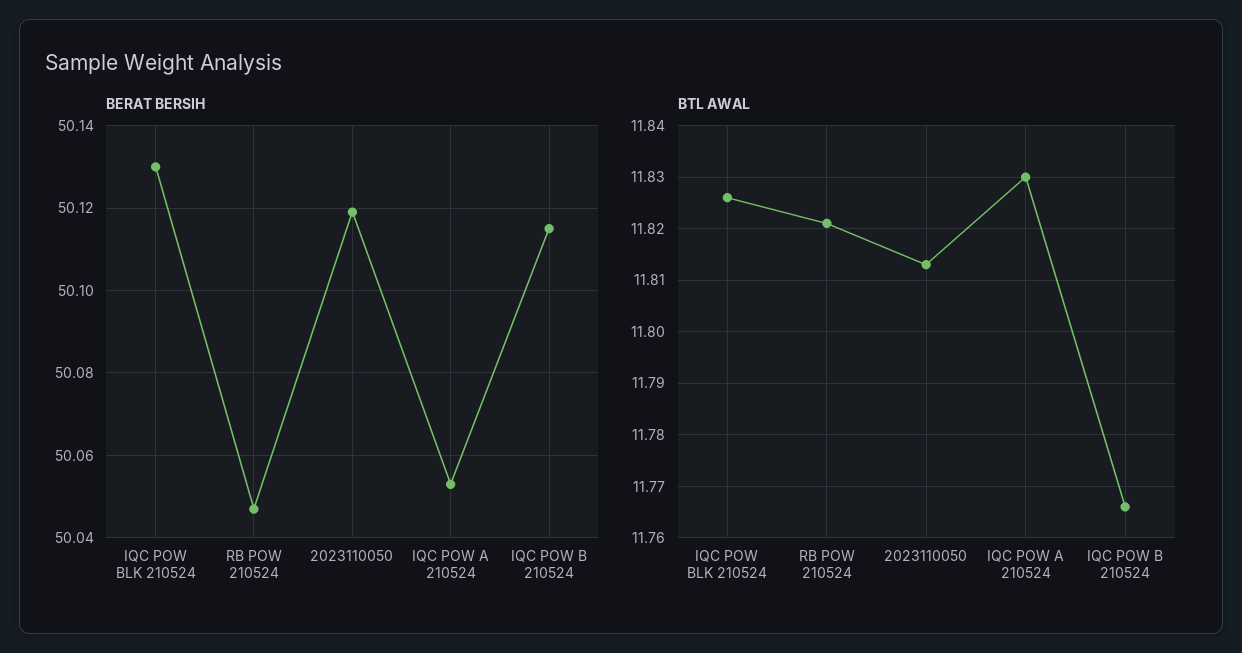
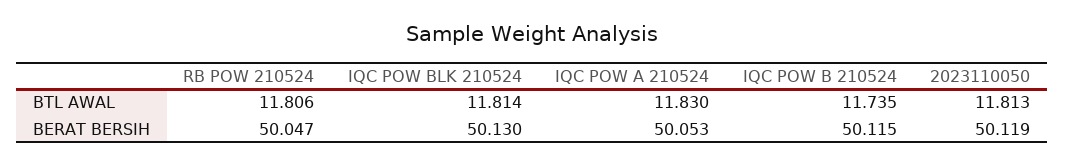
  {
    "BERAT BERSIH": {
      "IQC POW BLK 210524": 50.13,
      "RB POW 210524": 50.047,
      "2023110050": 50.119,
      "IQC POW A 210524": 50.053,
      "IQC POW B 210524": 50.115
    },
    "BTL AWAL": {
-     "IQC POW BLK 210524": 11.825,
+     "IQC POW BLK 210524": 11.814,
-     "RB POW 210524": 11.82,
+     "RB POW 210524": 11.806,
      "2023110050": 11.813,
      "IQC POW A 210524": 11.83,
-     "IQC POW B 210524": 11.765
+     "IQC POW B 210524": 11.735
    }
  }

